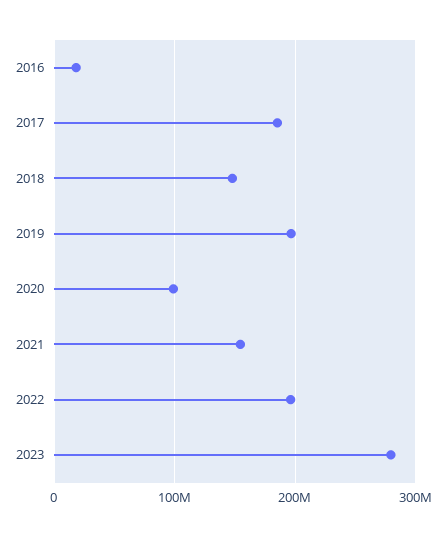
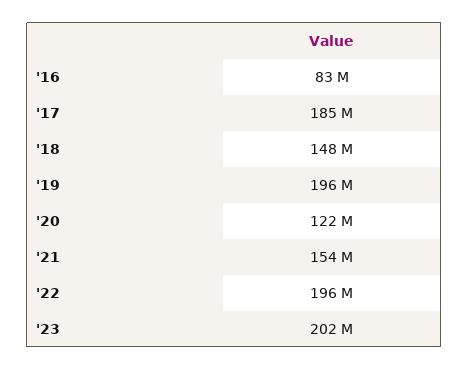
  {
-   "2016": 20000000,
+   "2016": 83000000,
    "2017": 185000000,
    "2018": 148000000,
    "2019": 196000000,
-   "2020": 100000000,
+   "2020": 122000000,
    "2021": 154000000,
    "2022": 196000000,
-   "2023": 280000000
+   "2023": 202000000
  }

